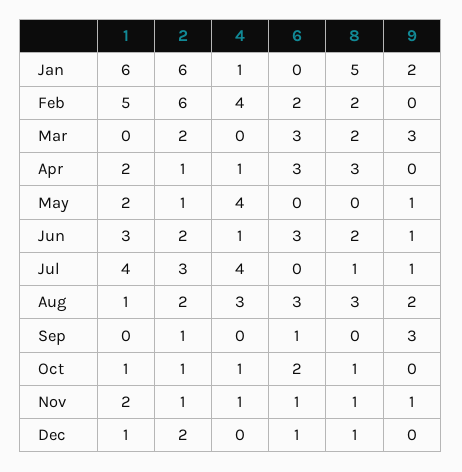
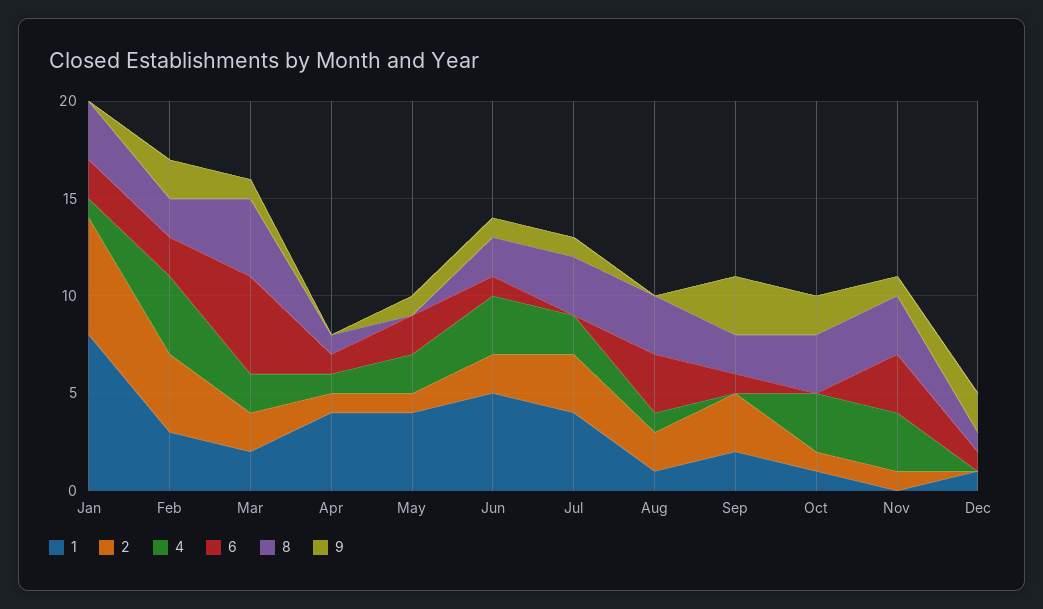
  {
    "1": {
-     "Jan": 6,
+     "Jan": 8,
-     "Feb": 5,
+     "Feb": 3,
-     "Mar": 0,
+     "Mar": 2,
-     "Apr": 2,
+     "Apr": 4,
-     "May": 2,
+     "May": 4,
-     "Jun": 3,
+     "Jun": 5,
      "Jul": 4,
      "Aug": 1,
-     "Sep": 0,
+     "Sep": 2,
      "Oct": 1,
-     "Nov": 2,
+     "Nov": 0,
      "Dec": 1
    },
    "2": {
      "Jan": 6,
-     "Feb": 6,
+     "Feb": 4,
      "Mar": 2,
      "Apr": 1,
      "May": 1,
      "Jun": 2,
      "Jul": 3,
      "Aug": 2,
-     "Sep": 1,
+     "Sep": 3,
      "Oct": 1,
      "Nov": 1,
-     "Dec": 2
+     "Dec": 0
    },
    "4": {
      "Jan": 1,
      "Feb": 4,
-     "Mar": 0,
+     "Mar": 2,
      "Apr": 1,
-     "May": 4,
+     "May": 2,
-     "Jun": 1,
+     "Jun": 3,
-     "Jul": 4,
+     "Jul": 2,
-     "Aug": 3,
+     "Aug": 1,
      "Sep": 0,
-     "Oct": 1,
+     "Oct": 3,
-     "Nov": 1,
+     "Nov": 3,
      "Dec": 0
    },
    "6": {
-     "Jan": 0,
+     "Jan": 2,
      "Feb": 2,
-     "Mar": 3,
+     "Mar": 5,
-     "Apr": 3,
+     "Apr": 1,
-     "May": 0,
+     "May": 2,
-     "Jun": 3,
+     "Jun": 1,
      "Jul": 0,
      "Aug": 3,
      "Sep": 1,
-     "Oct": 2,
+     "Oct": 0,
-     "Nov": 1,
+     "Nov": 3,
      "Dec": 1
    },
    "8": {
-     "Jan": 5,
+     "Jan": 3,
      "Feb": 2,
-     "Mar": 2,
+     "Mar": 4,
-     "Apr": 3,
+     "Apr": 1,
      "May": 0,
      "Jun": 2,
-     "Jul": 1,
+     "Jul": 3,
      "Aug": 3,
-     "Sep": 0,
+     "Sep": 2,
-     "Oct": 1,
+     "Oct": 3,
-     "Nov": 1,
+     "Nov": 3,
      "Dec": 1
    },
    "9": {
-     "Jan": 2,
+     "Jan": 0,
-     "Feb": 0,
+     "Feb": 2,
-     "Mar": 3,
+     "Mar": 1,
      "Apr": 0,
      "May": 1,
      "Jun": 1,
      "Jul": 1,
-     "Aug": 2,
+     "Aug": 0,
      "Sep": 3,
-     "Oct": 0,
+     "Oct": 2,
      "Nov": 1,
-     "Dec": 0
+     "Dec": 2
    }
  }

